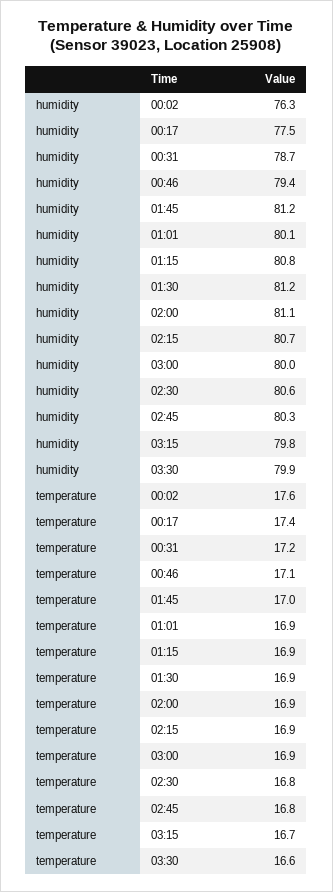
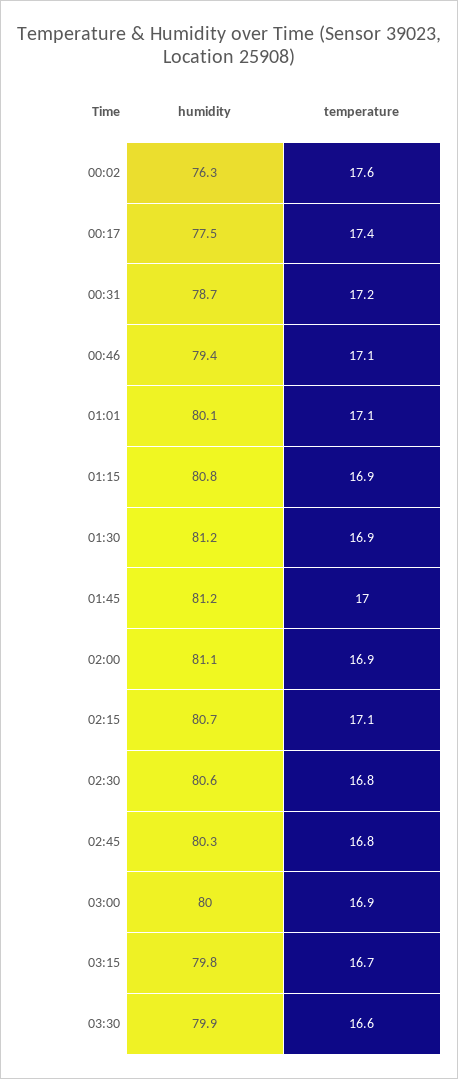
  {
    "humidity": {
      "00:02": 76.3,
      "00:17": 77.5,
      "00:31": 78.7,
      "00:46": 79.4,
      "01:45": 81.2,
      "01:01": 80.1,
      "01:15": 80.8,
      "01:30": 81.2,
      "02:00": 81.1,
      "02:15": 80.7,
      "03:00": 80,
      "02:30": 80.6,
      "02:45": 80.3,
      "03:15": 79.8,
      "03:30": 79.9
    },
    "temperature": {
      "00:02": 17.6,
      "00:17": 17.4,
      "00:31": 17.2,
      "00:46": 17.1,
      "01:45": 17,
-     "01:01": 16.9,
+     "01:01": 17.1,
      "01:15": 16.9,
      "01:30": 16.9,
      "02:00": 16.9,
-     "02:15": 16.9,
+     "02:15": 17.1,
      "03:00": 16.9,
      "02:30": 16.8,
      "02:45": 16.8,
      "03:15": 16.7,
      "03:30": 16.6
    }
  }

